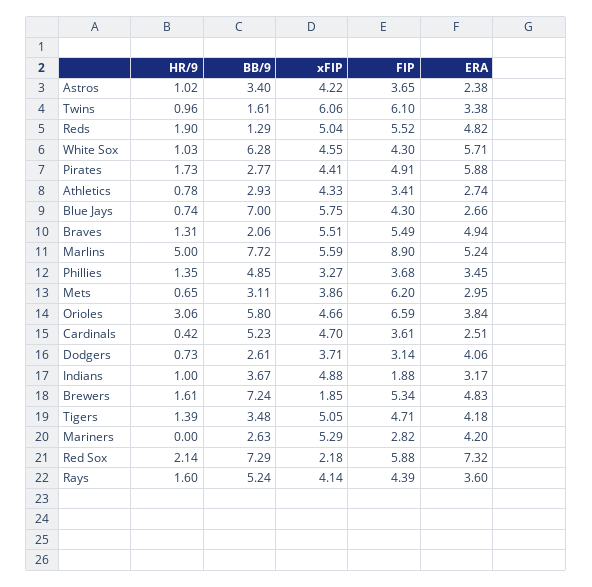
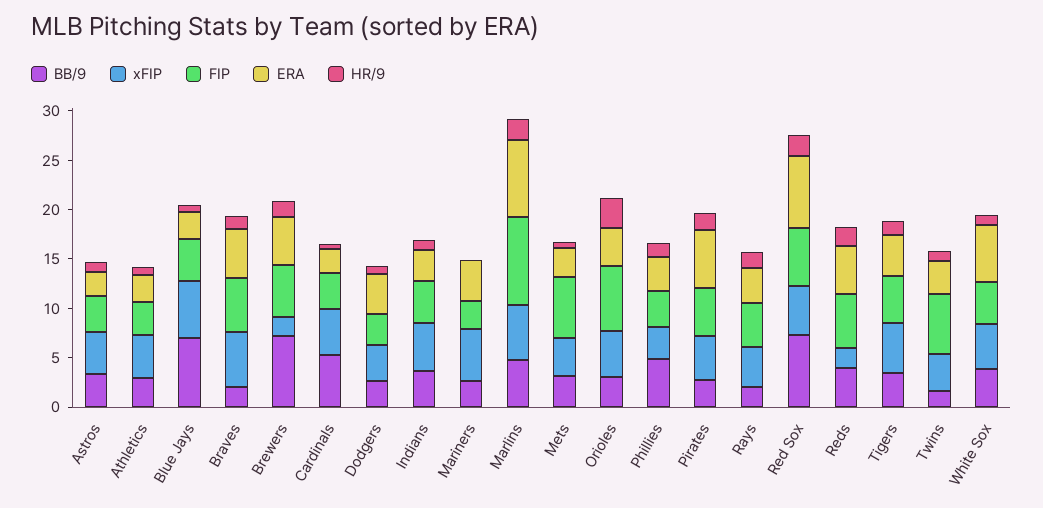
  {
    "HR/9": {
      "Astros": 1.02,
      "Twins": 0.96,
      "Reds": 1.9,
      "White Sox": 1.03,
      "Pirates": 1.73,
      "Athletics": 0.78,
      "Blue Jays": 0.74,
      "Braves": 1.31,
-     "Marlins": 5,
+     "Marlins": 2,
      "Phillies": 1.35,
      "Mets": 0.65,
      "Orioles": 3.06,
      "Cardinals": 0.42,
      "Dodgers": 0.73,
      "Indians": 1,
      "Brewers": 1.61,
      "Tigers": 1.39,
      "Mariners": 0,
      "Red Sox": 2.14,
      "Rays": 1.6
    },
    "BB/9": {
      "Astros": 3.4,
      "Twins": 1.61,
-     "Reds": 1.29,
+     "Reds": 4,
-     "White Sox": 6.28,
+     "White Sox": 4,
      "Pirates": 2.77,
      "Athletics": 2.93,
      "Blue Jays": 7,
      "Braves": 2.06,
-     "Marlins": 7.72,
+     "Marlins": 5,
      "Phillies": 4.85,
      "Mets": 3.11,
-     "Orioles": 5.8,
+     "Orioles": 3,
      "Cardinals": 5.23,
      "Dodgers": 2.61,
      "Indians": 3.67,
      "Brewers": 7.24,
      "Tigers": 3.48,
      "Mariners": 2.63,
      "Red Sox": 7.29,
-     "Rays": 5.24
+     "Rays": 2
    },
    "xFIP": {
      "Astros": 4.22,
-     "Twins": 6.06,
+     "Twins": 4,
-     "Reds": 5.04,
+     "Reds": 2,
      "White Sox": 4.55,
      "Pirates": 4.41,
      "Athletics": 4.33,
      "Blue Jays": 5.75,
      "Braves": 5.51,
      "Marlins": 5.59,
      "Phillies": 3.27,
      "Mets": 3.86,
      "Orioles": 4.66,
      "Cardinals": 4.7,
      "Dodgers": 3.71,
      "Indians": 4.88,
      "Brewers": 1.85,
      "Tigers": 5.05,
      "Mariners": 5.29,
-     "Red Sox": 2.18,
+     "Red Sox": 5,
      "Rays": 4.14
    },
    "FIP": {
      "Astros": 3.65,
      "Twins": 6.1,
      "Reds": 5.52,
      "White Sox": 4.3,
      "Pirates": 4.91,
      "Athletics": 3.41,
      "Blue Jays": 4.3,
      "Braves": 5.49,
      "Marlins": 8.9,
      "Phillies": 3.68,
      "Mets": 6.2,
      "Orioles": 6.59,
      "Cardinals": 3.61,
      "Dodgers": 3.14,
-     "Indians": 1.88,
+     "Indians": 4,
      "Brewers": 5.34,
      "Tigers": 4.71,
      "Mariners": 2.82,
      "Red Sox": 5.88,
      "Rays": 4.39
    },
    "ERA": {
      "Astros": 2.38,
      "Twins": 3.38,
      "Reds": 4.82,
      "White Sox": 5.71,
      "Pirates": 5.88,
      "Athletics": 2.74,
      "Blue Jays": 2.66,
      "Braves": 4.94,
-     "Marlins": 5.24,
+     "Marlins": 8,
      "Phillies": 3.45,
      "Mets": 2.95,
      "Orioles": 3.84,
      "Cardinals": 2.51,
      "Dodgers": 4.06,
      "Indians": 3.17,
      "Brewers": 4.83,
      "Tigers": 4.18,
      "Mariners": 4.2,
      "Red Sox": 7.32,
      "Rays": 3.6
    }
  }

